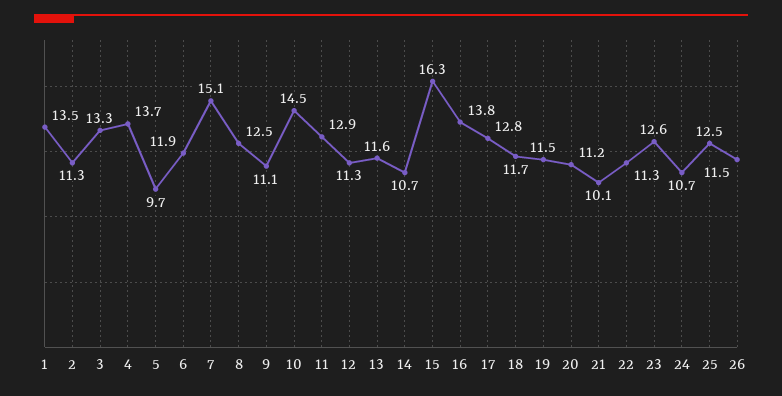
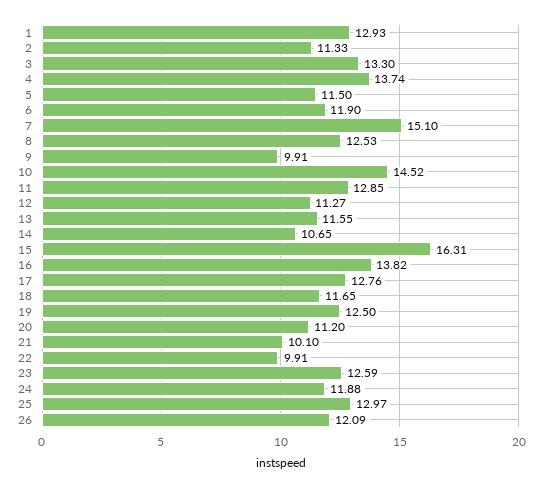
  {
-   "1": 13.5,
+   "1": 12.93,
    "2": 11.33,
    "3": 13.3,
    "4": 13.74,
-   "5": 9.7,
+   "5": 11.5,
    "6": 11.9,
    "7": 15.1,
    "8": 12.53,
-   "9": 11.1,
+   "9": 9.91,
    "10": 14.52,
    "11": 12.85,
    "12": 11.27,
    "13": 11.55,
    "14": 10.65,
    "15": 16.31,
    "16": 13.82,
    "17": 12.76,
    "18": 11.65,
-   "19": 11.5,
+   "19": 12.5,
    "20": 11.2,
    "21": 10.1,
-   "22": 11.3,
+   "22": 9.91,
    "23": 12.59,
-   "24": 10.7,
+   "24": 11.88,
-   "25": 12.5,
+   "25": 12.97,
-   "26": 11.5
+   "26": 12.09
  }

